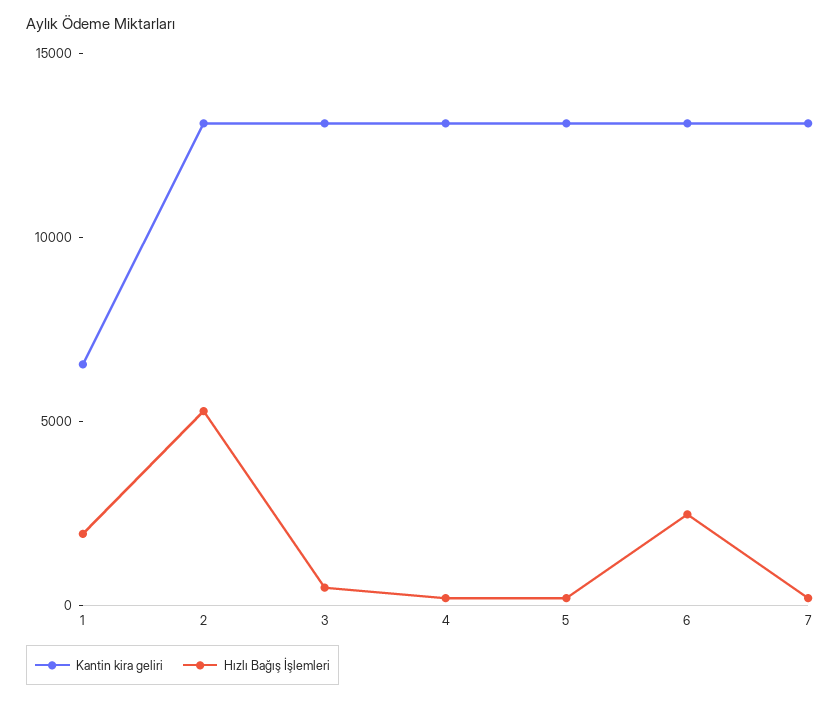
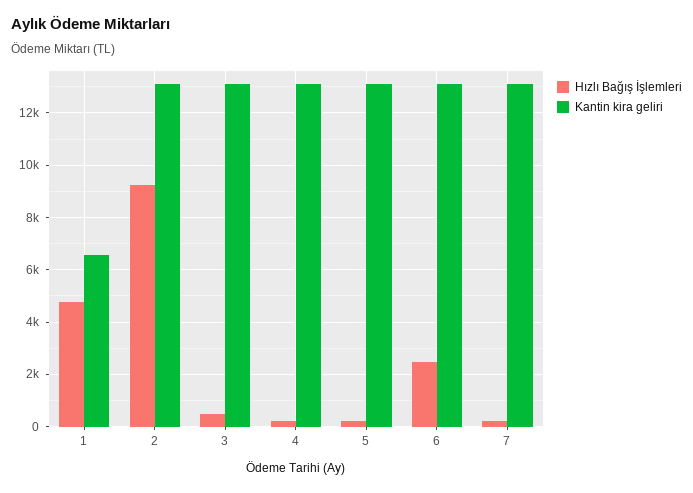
  {
    "Kantin kira geliri": {
      "1": 6500,
      "2": 13000,
      "3": 13000,
      "4": 13000,
      "5": 13000,
      "6": 13000,
      "7": 13000
    },
    "Hızlı Bağış İşlemleri": {
-     "1": 2000,
+     "1": 4750,
-     "2": 5000,
+     "2": 9250,
      "3": 500,
      "4": 250,
      "5": 250,
      "6": 2500,
      "7": 250
    }
  }

